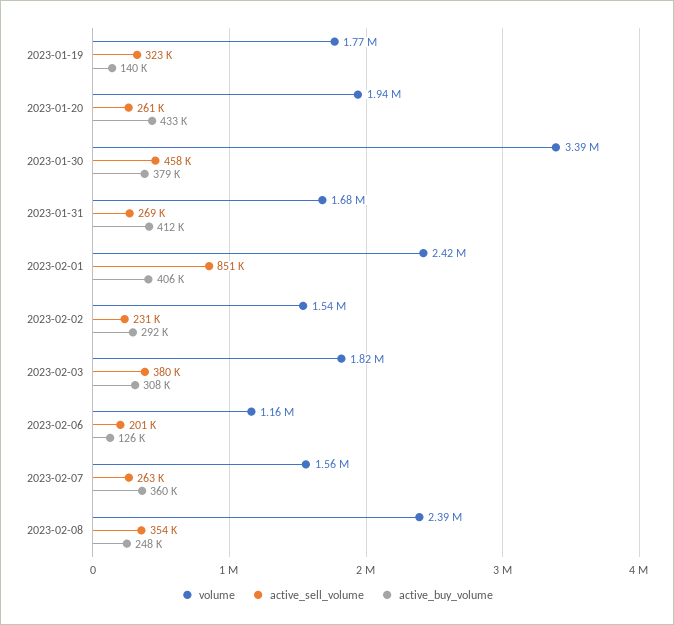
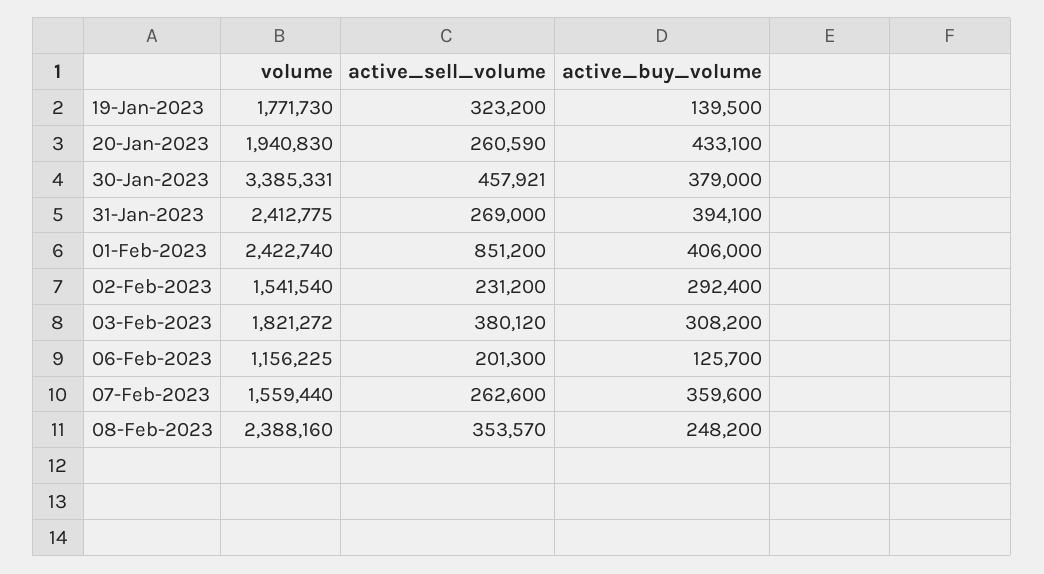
  {
    "volume": {
      "2023-01-19": 1771730,
      "2023-01-20": 1940830,
      "2023-01-30": 3385331,
-     "2023-01-31": 1680000,
+     "2023-01-31": 2412775,
      "2023-02-01": 2422740,
      "2023-02-02": 1541540,
      "2023-02-03": 1821272,
      "2023-02-06": 1156225,
      "2023-02-07": 1559440,
      "2023-02-08": 2388160
    },
    "active_sell_volume": {
      "2023-01-19": 323200,
      "2023-01-20": 260590,
      "2023-01-30": 457921,
      "2023-01-31": 269000,
      "2023-02-01": 851200,
      "2023-02-02": 231200,
      "2023-02-03": 380120,
      "2023-02-06": 201300,
      "2023-02-07": 262600,
      "2023-02-08": 353570
    },
    "active_buy_volume": {
      "2023-01-19": 139500,
      "2023-01-20": 433100,
      "2023-01-30": 379000,
-     "2023-01-31": 412000,
+     "2023-01-31": 394100,
      "2023-02-01": 406000,
      "2023-02-02": 292400,
      "2023-02-03": 308200,
      "2023-02-06": 125700,
      "2023-02-07": 359600,
      "2023-02-08": 248200
    }
  }

